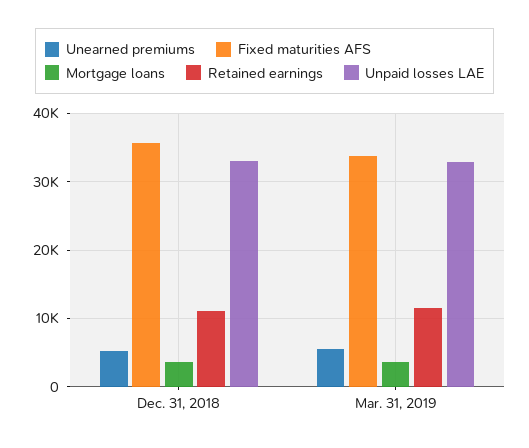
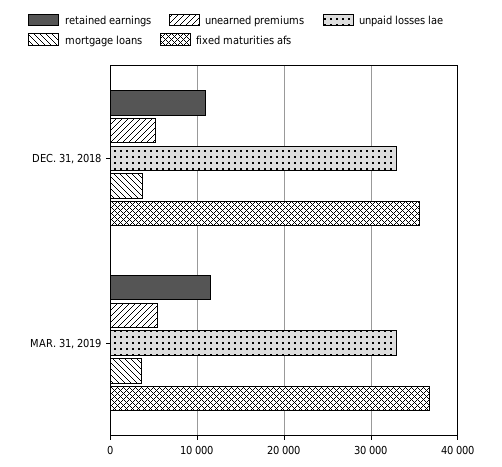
  {
    "Unearned premiums": {
      "Dec. 31, 2018": 5000,
      "Mar. 31, 2019": 5000
    },
    "Fixed maturities AFS": {
      "Dec. 31, 2018": 36000,
-     "Mar. 31, 2019": 34000
+     "Mar. 31, 2019": 37000
    },
    "Mortgage loans": {
      "Dec. 31, 2018": 4000,
      "Mar. 31, 2019": 4000
    },
    "Retained earnings": {
      "Dec. 31, 2018": 11000,
      "Mar. 31, 2019": 12000
    },
    "Unpaid losses LAE": {
      "Dec. 31, 2018": 33000,
      "Mar. 31, 2019": 33000
    }
  }

